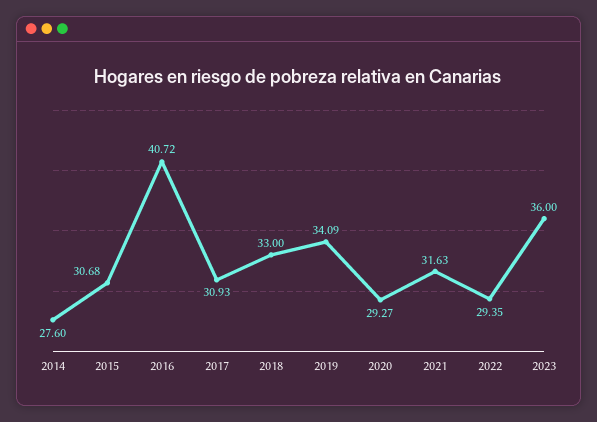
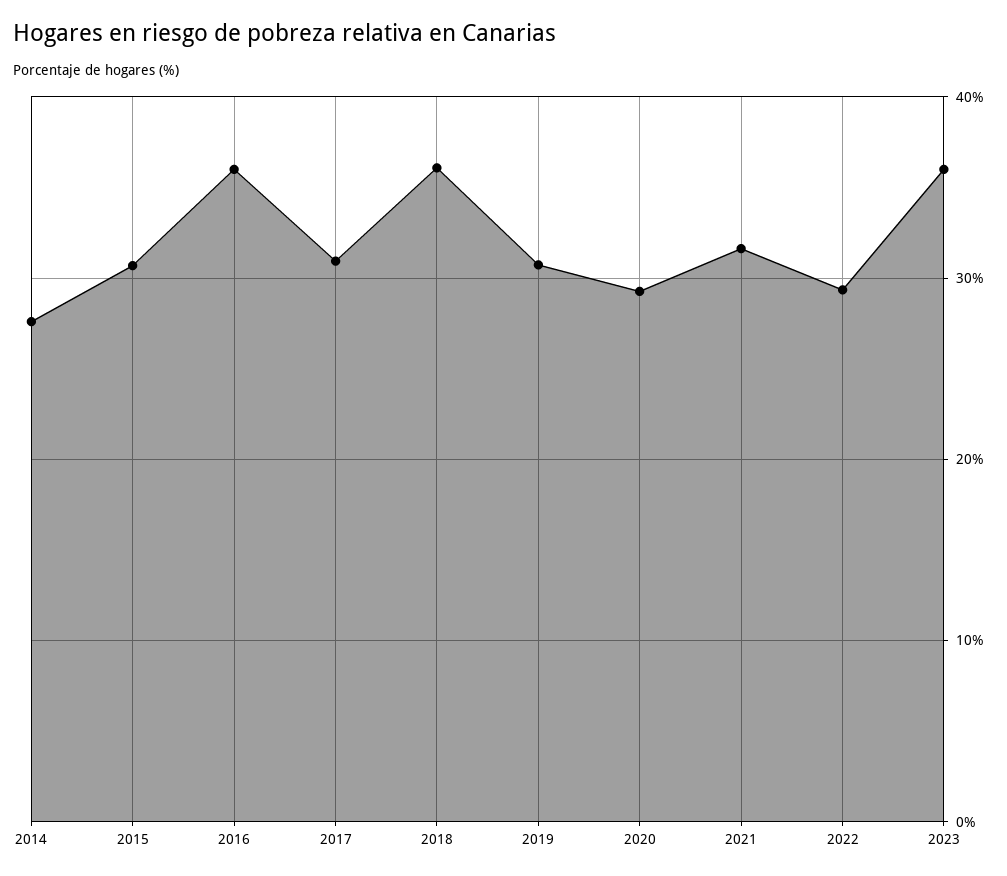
  {
    "2014": 27.6,
    "2015": 30.68,
-   "2016": 40.72,
+   "2016": 36,
    "2017": 30.93,
-   "2018": 33,
+   "2018": 36,
-   "2019": 34.09,
+   "2019": 31,
    "2020": 29.27,
    "2021": 31.63,
    "2022": 29.35,
    "2023": 36
  }

